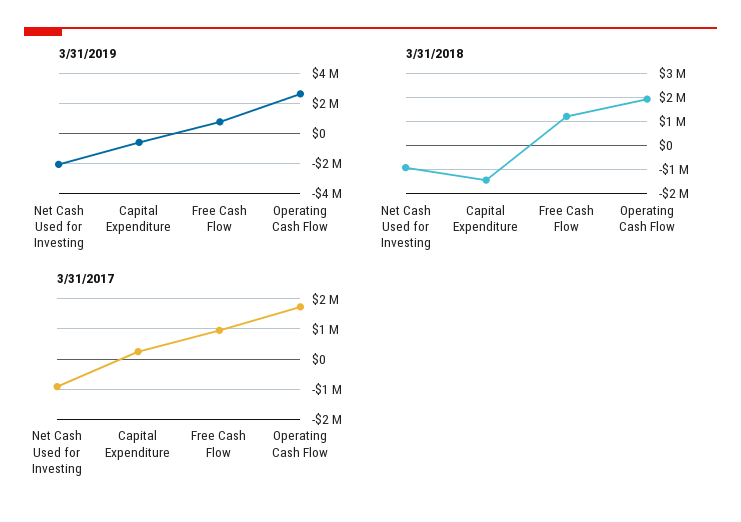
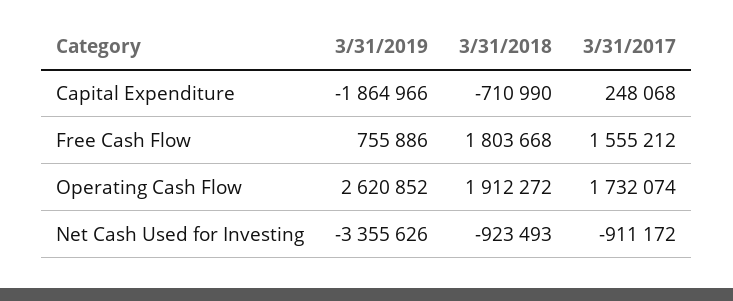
  {
    "3/31/2019": {
-     "Net Cash Used for Investing": -2000000,
+     "Net Cash Used for Investing": -3355626,
-     "Capital Expenditure": -500000,
+     "Capital Expenditure": -1864966,
      "Free Cash Flow": 755886,
      "Operating Cash Flow": 2620852
    },
    "3/31/2018": {
      "Net Cash Used for Investing": -923493,
-     "Capital Expenditure": -1500000,
+     "Capital Expenditure": -710990,
-     "Free Cash Flow": 1250000,
+     "Free Cash Flow": 1803668,
      "Operating Cash Flow": 1912272
    },
    "3/31/2017": {
      "Net Cash Used for Investing": -911172,
      "Capital Expenditure": 248068,
-     "Free Cash Flow": 1000000,
+     "Free Cash Flow": 1555212,
      "Operating Cash Flow": 1732074
    }
  }

